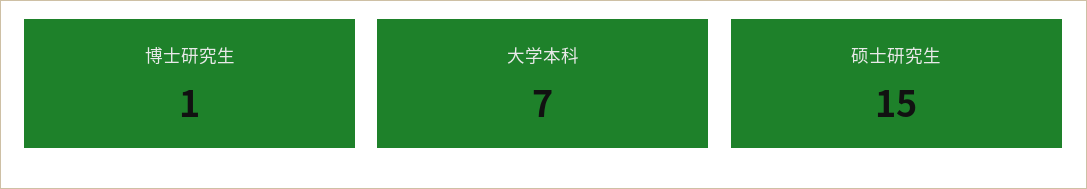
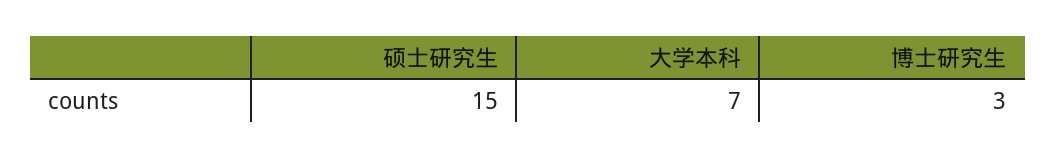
  {
-   "博士研究生": 1,
+   "博士研究生": 3,
    "大学本科": 7,
    "硕士研究生": 15
  }

